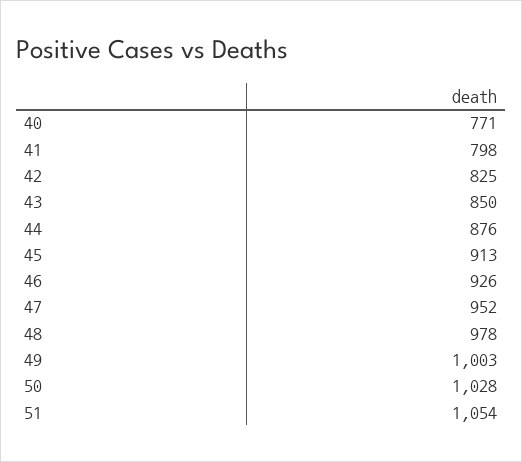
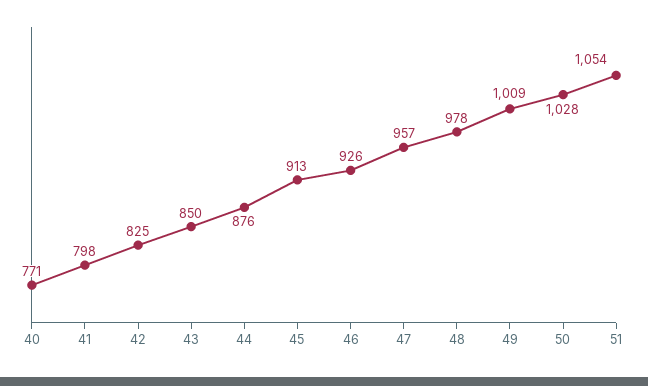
  {
    "40": 771,
    "41": 798,
    "42": 825,
    "43": 850,
    "44": 876,
    "45": 913,
    "46": 926,
-   "47": 952,
+   "47": 957,
    "48": 978,
-   "49": 1003,
+   "49": 1009,
    "50": 1028,
    "51": 1054
  }

